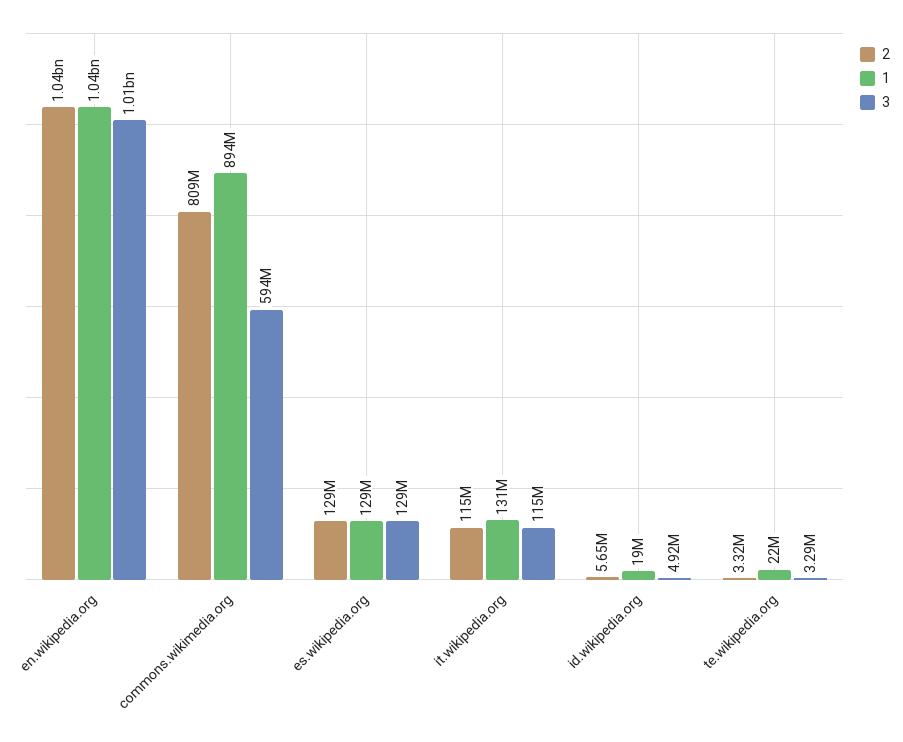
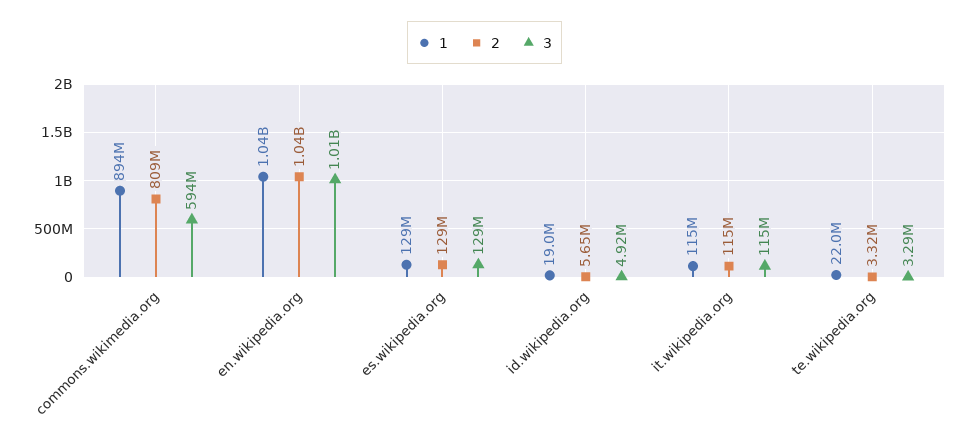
  {
    "2": {
      "en.wikipedia.org": 1040000000,
      "commons.wikimedia.org": 809000000,
      "es.wikipedia.org": 129000000,
      "it.wikipedia.org": 115000000,
      "id.wikipedia.org": 5650000,
      "te.wikipedia.org": 3320000
    },
    "1": {
      "en.wikipedia.org": 1040000000,
      "commons.wikimedia.org": 894000000,
      "es.wikipedia.org": 129000000,
-     "it.wikipedia.org": 131000000,
+     "it.wikipedia.org": 115000000,
      "id.wikipedia.org": 19000000,
      "te.wikipedia.org": 22000000
    },
    "3": {
      "en.wikipedia.org": 1010000000,
      "commons.wikimedia.org": 594000000,
      "es.wikipedia.org": 129000000,
      "it.wikipedia.org": 115000000,
      "id.wikipedia.org": 4920000,
      "te.wikipedia.org": 3290000
    }
  }

